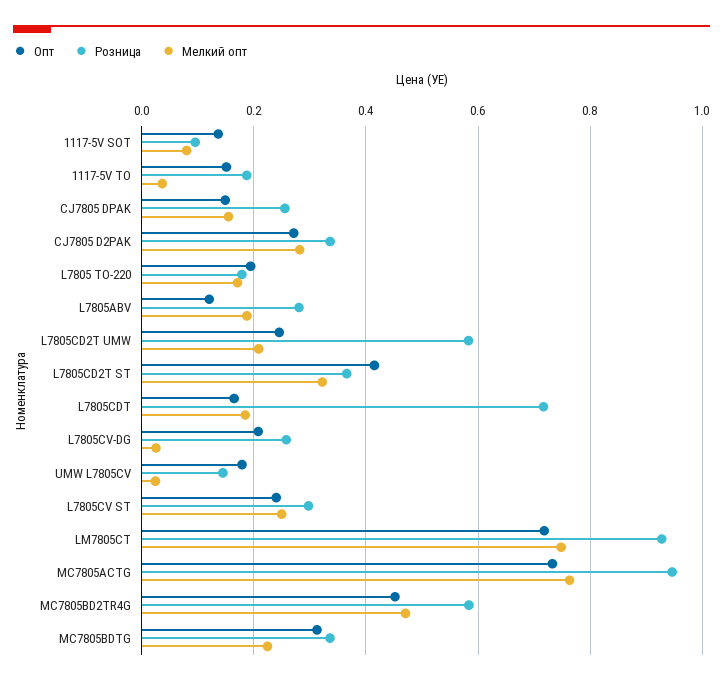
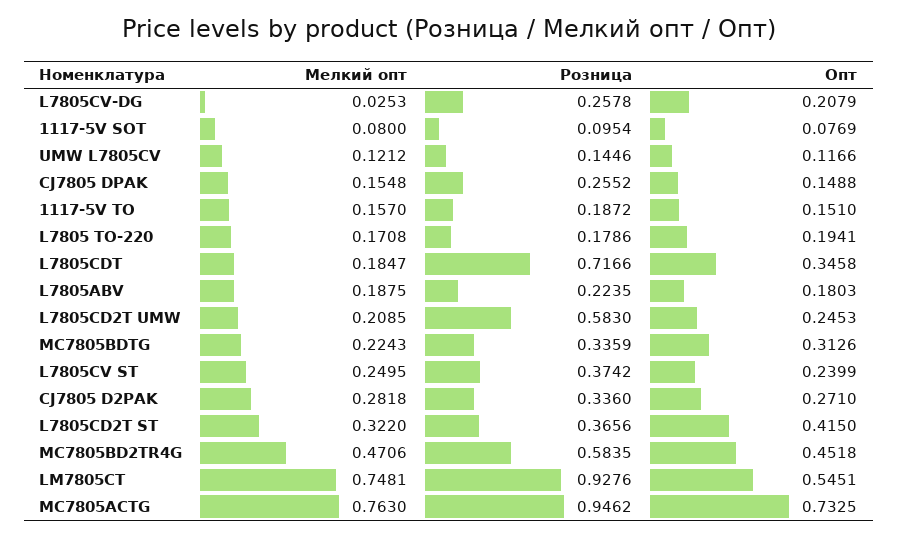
  {
    "Опт": {
-     "1117-5V SOT": 0.14,
+     "1117-5V SOT": 0.0769,
      "1117-5V TO": 0.151,
      "CJ7805 DPAK": 0.1488,
      "CJ7805 D2PAK": 0.271,
      "L7805 TO-220": 0.1941,
-     "L7805ABV": 0.12,
+     "L7805ABV": 0.1803,
      "L7805CD2T UMW": 0.2453,
      "L7805CD2T ST": 0.415,
-     "L7805CDT": 0.16,
+     "L7805CDT": 0.3458,
      "L7805CV-DG": 0.2079,
-     "UMW L7805CV": 0.18,
+     "UMW L7805CV": 0.1166,
      "L7805CV ST": 0.2399,
-     "LM7805CT": 0.72,
+     "LM7805CT": 0.5451,
      "MC7805ACTG": 0.7325,
      "MC7805BD2TR4G": 0.4518,
      "MC7805BDTG": 0.3126
    },
    "Розница": {
      "1117-5V SOT": 0.0954,
      "1117-5V TO": 0.1872,
      "CJ7805 DPAK": 0.2552,
      "CJ7805 D2PAK": 0.336,
      "L7805 TO-220": 0.1786,
-     "L7805ABV": 0.28,
+     "L7805ABV": 0.2235,
      "L7805CD2T UMW": 0.583,
      "L7805CD2T ST": 0.3656,
      "L7805CDT": 0.7166,
      "L7805CV-DG": 0.2578,
      "UMW L7805CV": 0.1446,
-     "L7805CV ST": 0.3,
+     "L7805CV ST": 0.3742,
      "LM7805CT": 0.9276,
      "MC7805ACTG": 0.9462,
      "MC7805BD2TR4G": 0.5835,
      "MC7805BDTG": 0.3359
    },
    "Мелкий опт": {
      "1117-5V SOT": 0.08,
-     "1117-5V TO": 0.04,
+     "1117-5V TO": 0.157,
      "CJ7805 DPAK": 0.1548,
      "CJ7805 D2PAK": 0.2818,
      "L7805 TO-220": 0.1708,
      "L7805ABV": 0.1875,
      "L7805CD2T UMW": 0.2085,
      "L7805CD2T ST": 0.322,
      "L7805CDT": 0.1847,
      "L7805CV-DG": 0.0253,
-     "UMW L7805CV": 0.02,
+     "UMW L7805CV": 0.1212,
      "L7805CV ST": 0.2495,
      "LM7805CT": 0.7481,
      "MC7805ACTG": 0.763,
      "MC7805BD2TR4G": 0.4706,
      "MC7805BDTG": 0.2243
    }
  }

